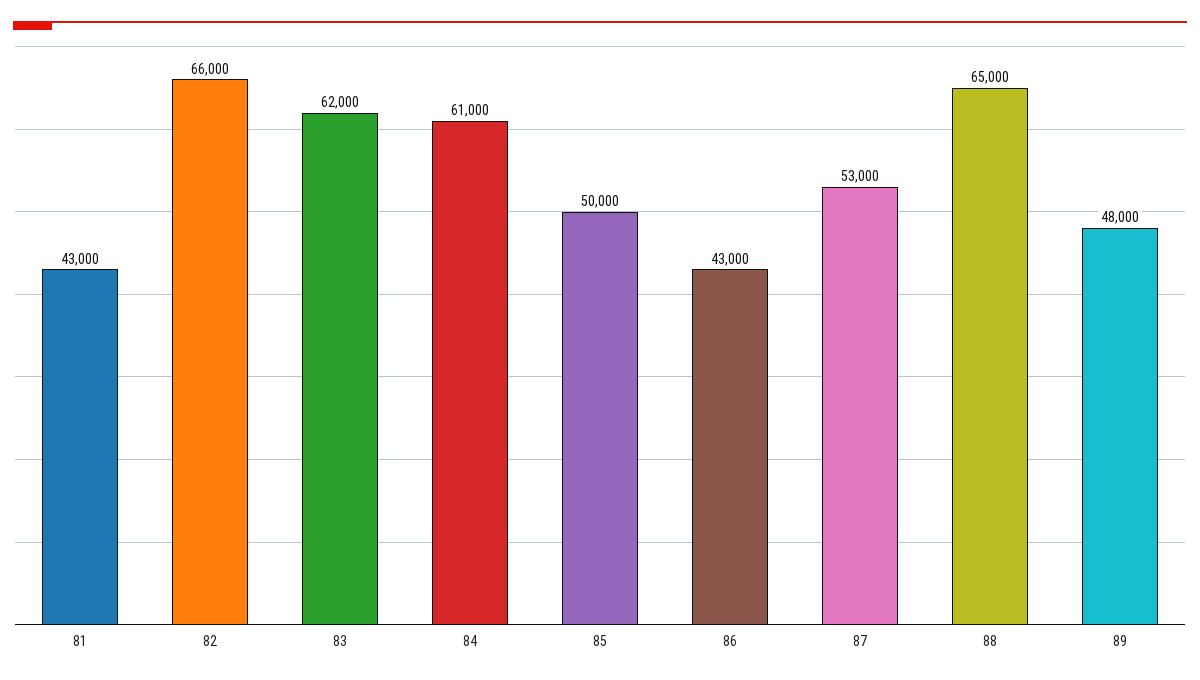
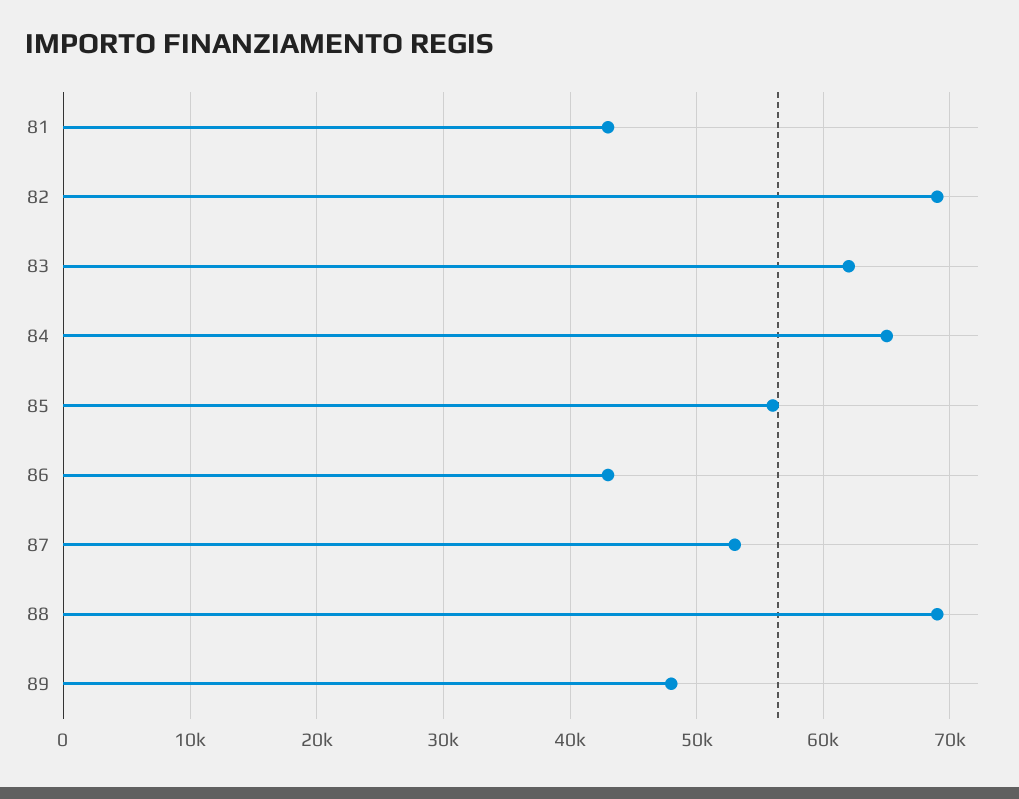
  {
    "81": 43000,
-   "82": 66000,
+   "82": 69000,
    "83": 62000,
-   "84": 61000,
+   "84": 65000,
-   "85": 50000,
+   "85": 56000,
    "86": 43000,
    "87": 53000,
-   "88": 65000,
+   "88": 69000,
    "89": 48000
  }

